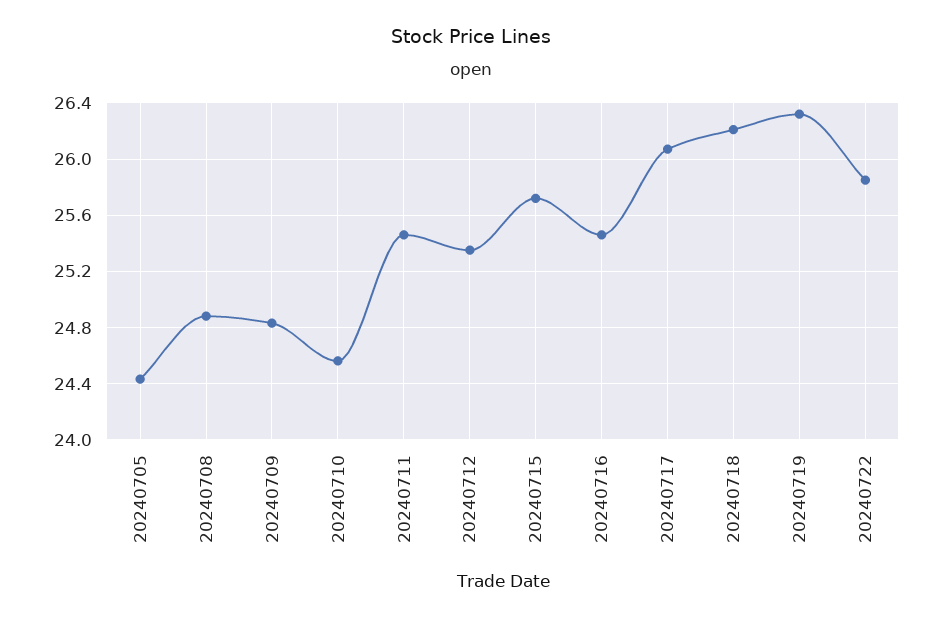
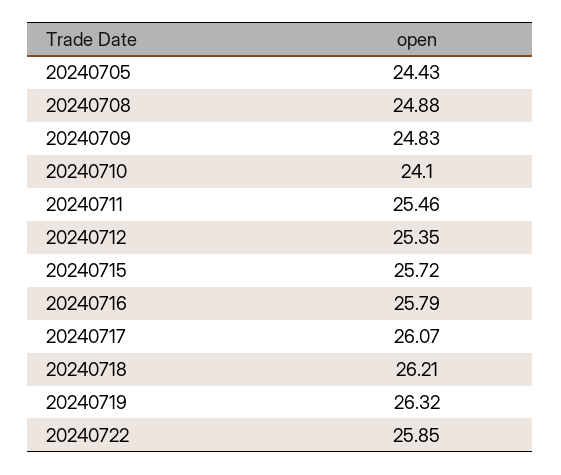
  {
    "20240705": 24.43,
    "20240708": 24.88,
    "20240709": 24.83,
-   "20240710": 24.55,
+   "20240710": 24.1,
    "20240711": 25.46,
    "20240712": 25.35,
    "20240715": 25.72,
-   "20240716": 25.45,
+   "20240716": 25.79,
    "20240717": 26.07,
    "20240718": 26.21,
    "20240719": 26.32,
    "20240722": 25.85
  }

